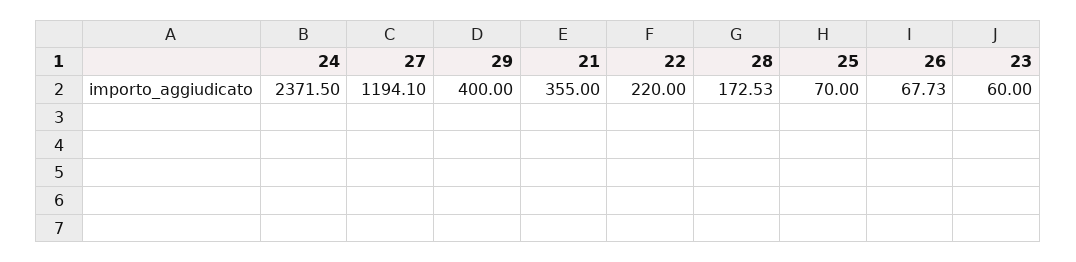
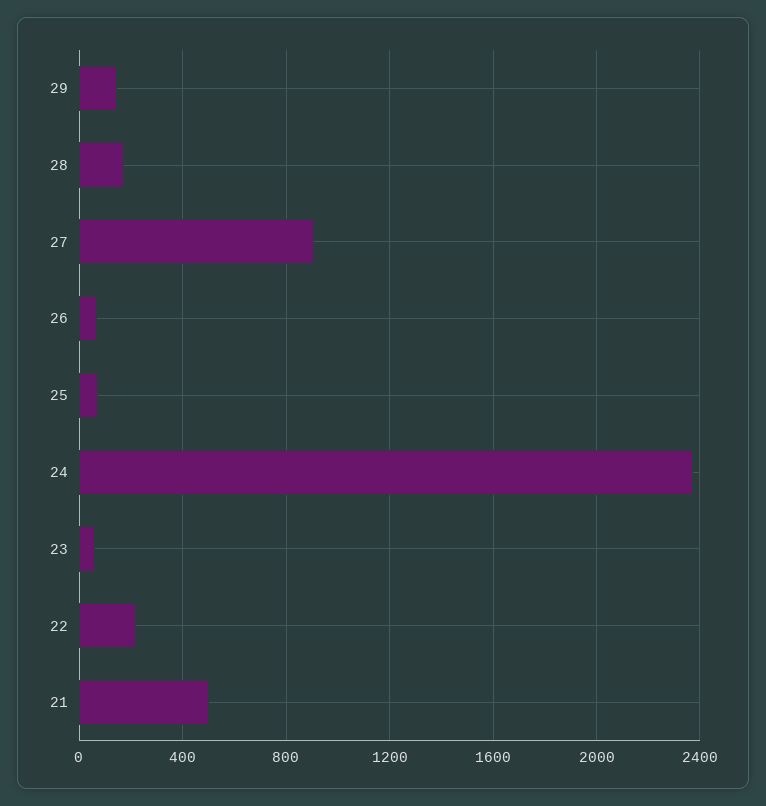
  {
    "24": 2371.5,
-   "27": 1194.1,
+   "27": 900,
-   "29": 400,
+   "29": 150,
-   "21": 355,
+   "21": 500,
    "22": 220,
    "28": 172.53,
    "25": 70,
    "26": 67.73,
    "23": 60
  }

